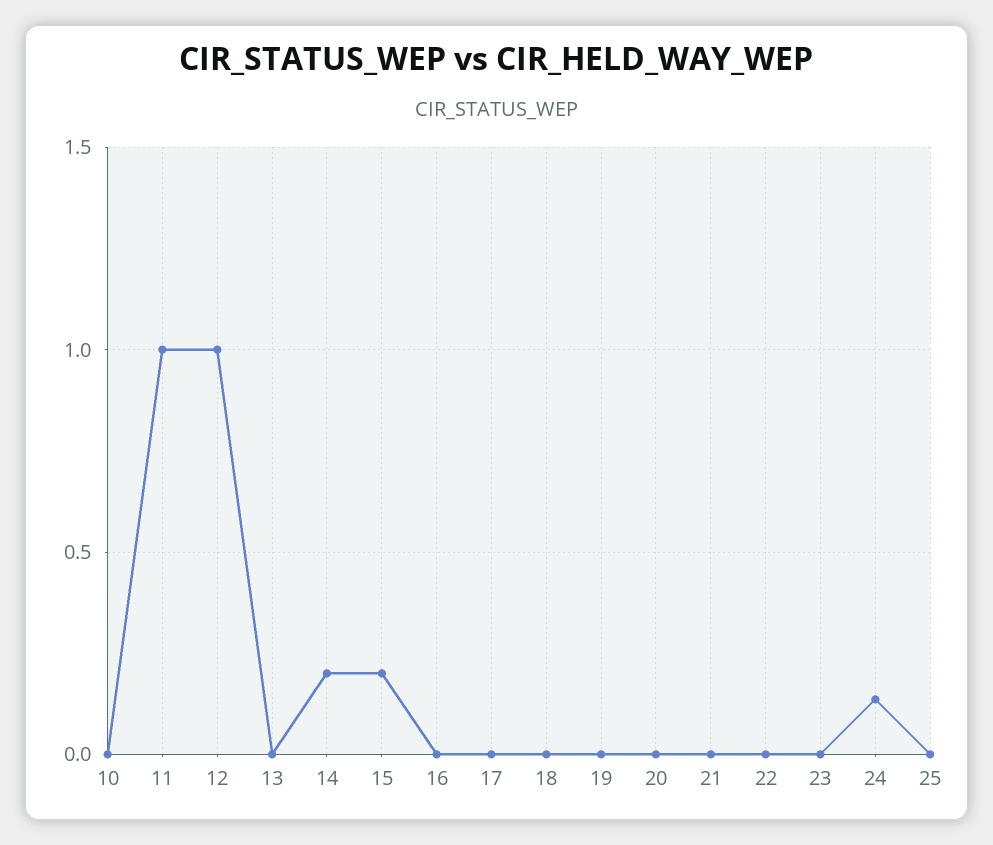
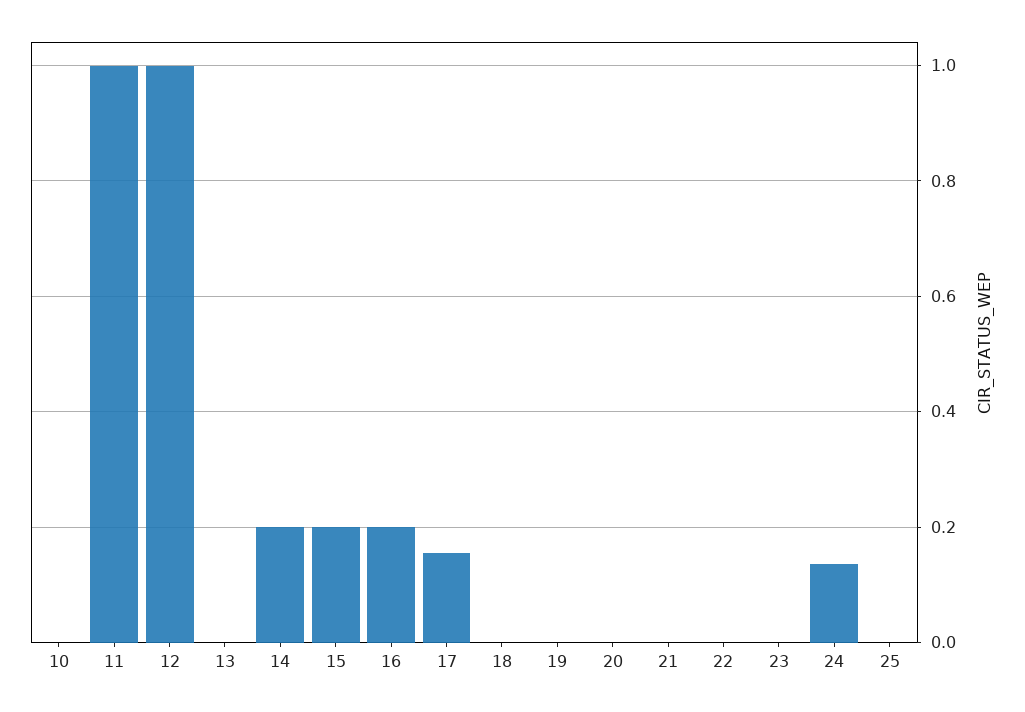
  {
    "10": 0,
    "11": 1,
    "12": 1,
    "13": 0,
    "14": 0.2,
    "15": 0.2,
-   "16": 0,
+   "16": 0.2,
-   "17": 0,
+   "17": 0.16,
    "18": 0,
    "19": 0,
    "20": 0,
    "21": 0,
    "22": 0,
    "23": 0,
    "24": 0.14,
    "25": 0
  }

